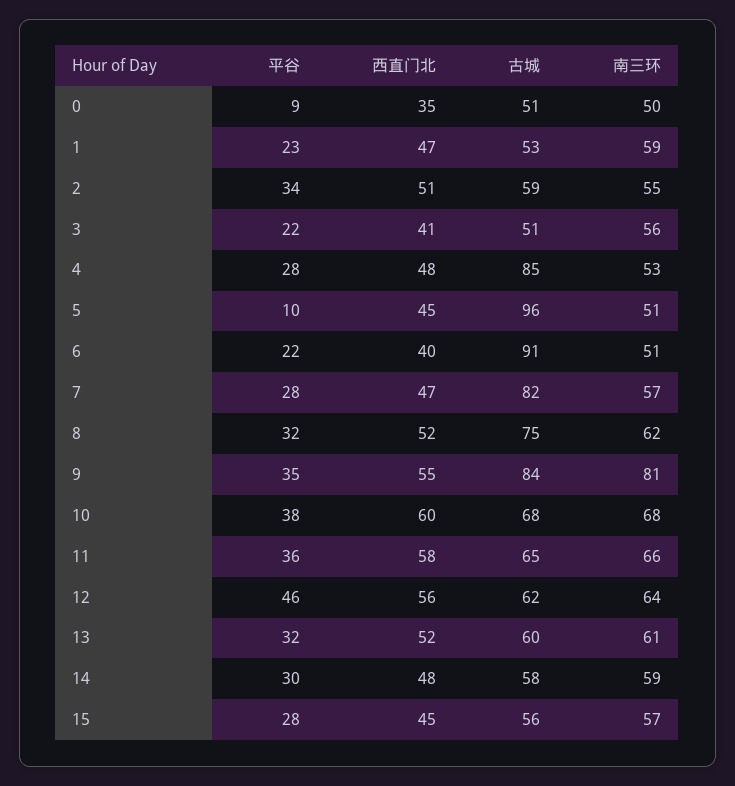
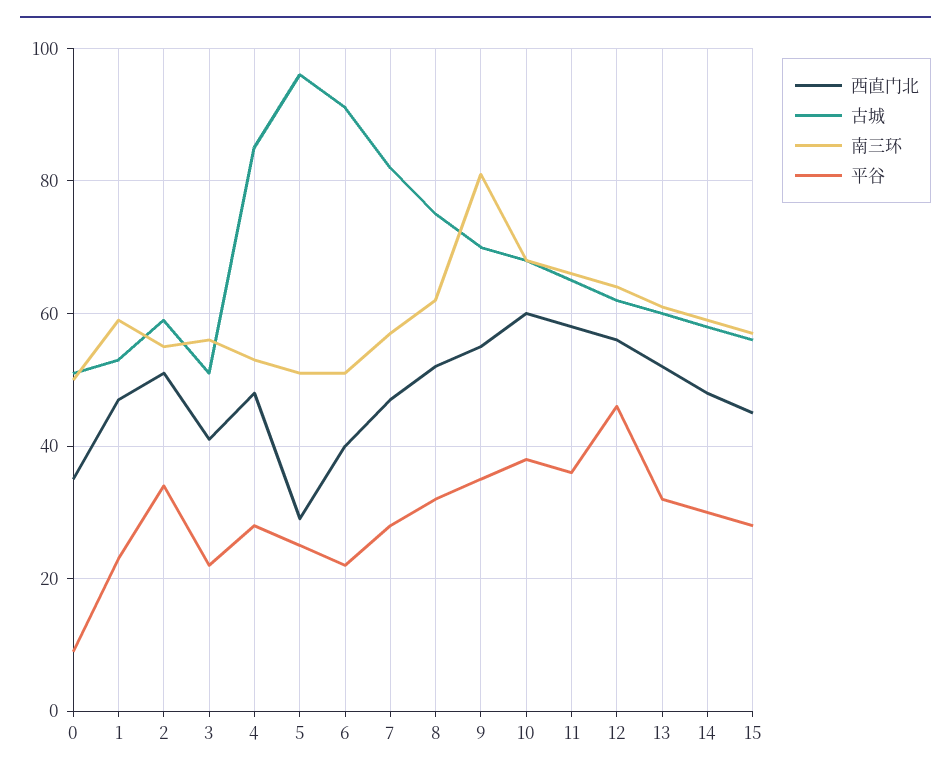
  {
    "平谷": {
      "0": 9,
      "1": 23,
      "2": 34,
      "3": 22,
      "4": 28,
-     "5": 10,
+     "5": 25,
      "6": 22,
      "7": 28,
      "8": 32,
      "9": 35,
      "10": 38,
      "11": 36,
      "12": 46,
      "13": 32,
      "14": 30,
      "15": 28
    },
    "西直门北": {
      "0": 35,
      "1": 47,
      "2": 51,
      "3": 41,
      "4": 48,
-     "5": 45,
+     "5": 30,
      "6": 40,
      "7": 47,
      "8": 52,
      "9": 55,
      "10": 60,
      "11": 58,
      "12": 56,
      "13": 52,
      "14": 48,
      "15": 45
    },
    "古城": {
      "0": 51,
      "1": 53,
      "2": 59,
      "3": 51,
      "4": 85,
      "5": 96,
      "6": 91,
      "7": 82,
      "8": 75,
-     "9": 84,
+     "9": 70,
      "10": 68,
      "11": 65,
      "12": 62,
      "13": 60,
      "14": 58,
      "15": 56
    },
    "南三环": {
      "0": 50,
      "1": 59,
      "2": 55,
      "3": 56,
      "4": 53,
      "5": 51,
      "6": 51,
      "7": 57,
      "8": 62,
      "9": 81,
      "10": 68,
      "11": 66,
      "12": 64,
      "13": 61,
      "14": 59,
      "15": 57
    }
  }

